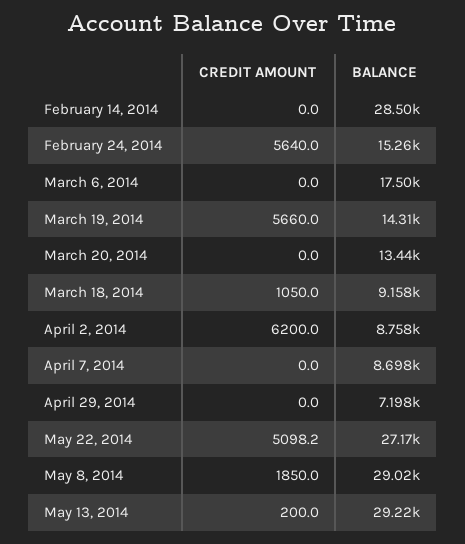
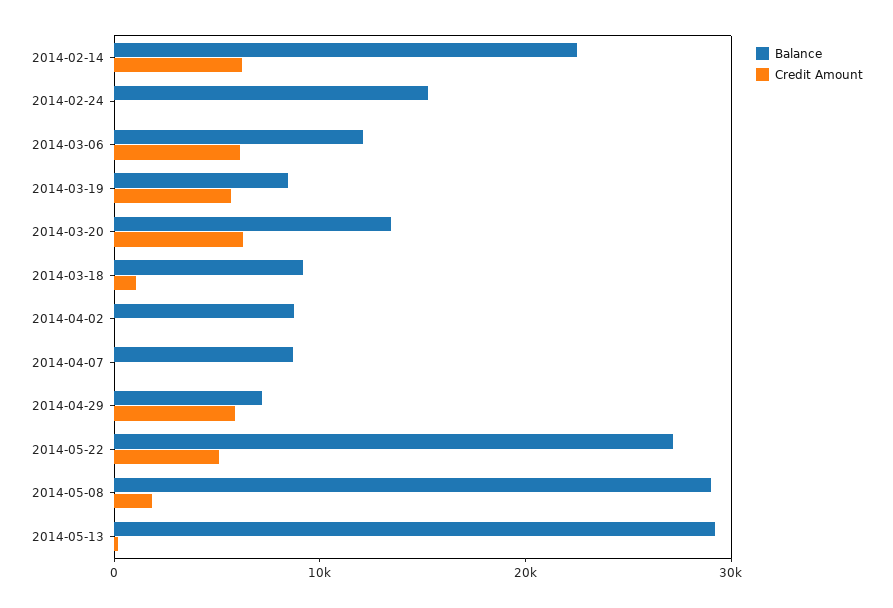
  {
    "CREDIT AMOUNT": {
-     "February 14, 2014": 0,
+     "February 14, 2014": 6000,
-     "February 24, 2014": 5640,
+     "February 24, 2014": 0,
-     "March 6, 2014": 0,
+     "March 6, 2014": 6000,
      "March 19, 2014": 5660,
-     "March 20, 2014": 0,
+     "March 20, 2014": 6000,
      "March 18, 2014": 1050,
-     "April 2, 2014": 6200,
+     "April 2, 2014": 0,
      "April 7, 2014": 0,
-     "April 29, 2014": 0,
+     "April 29, 2014": 6000,
      "May 22, 2014": 5098.2,
      "May 8, 2014": 1850,
      "May 13, 2014": 200
    },
    "BALANCE": {
-     "February 14, 2014": 28500,
+     "February 14, 2014": 22000,
      "February 24, 2014": 15260,
-     "March 6, 2014": 17500,
+     "March 6, 2014": 12000,
-     "March 19, 2014": 14310,
+     "March 19, 2014": 8000,
      "March 20, 2014": 13440,
      "March 18, 2014": 9158,
      "April 2, 2014": 8758,
      "April 7, 2014": 8698,
      "April 29, 2014": 7198,
      "May 22, 2014": 27170,
      "May 8, 2014": 29020,
      "May 13, 2014": 29220
    }
  }

